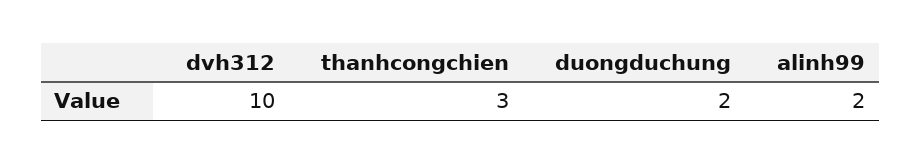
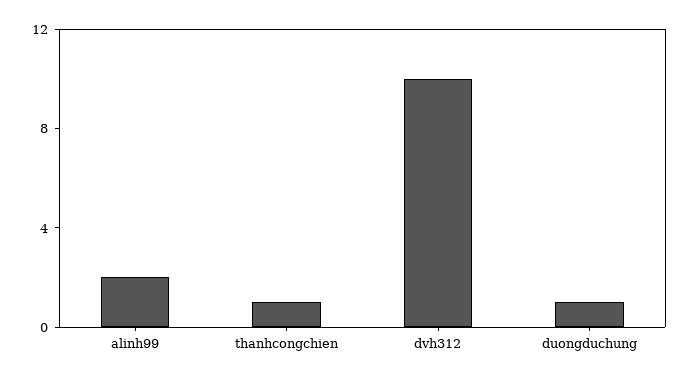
  {
    "dvh312": 10,
-   "thanhcongchien": 3,
+   "thanhcongchien": 1,
-   "duongduchung": 2,
+   "duongduchung": 1,
    "alinh99": 2
  }

